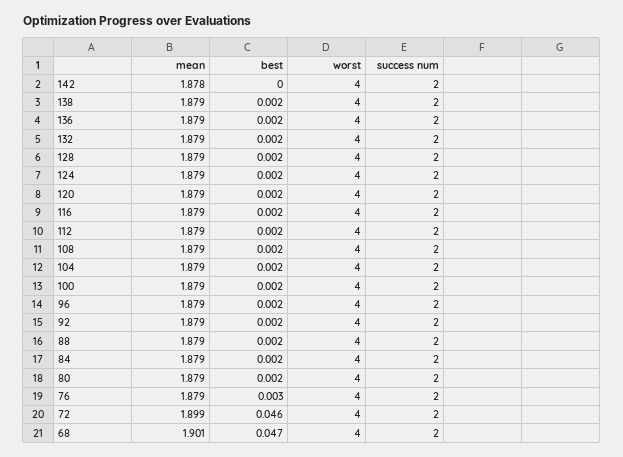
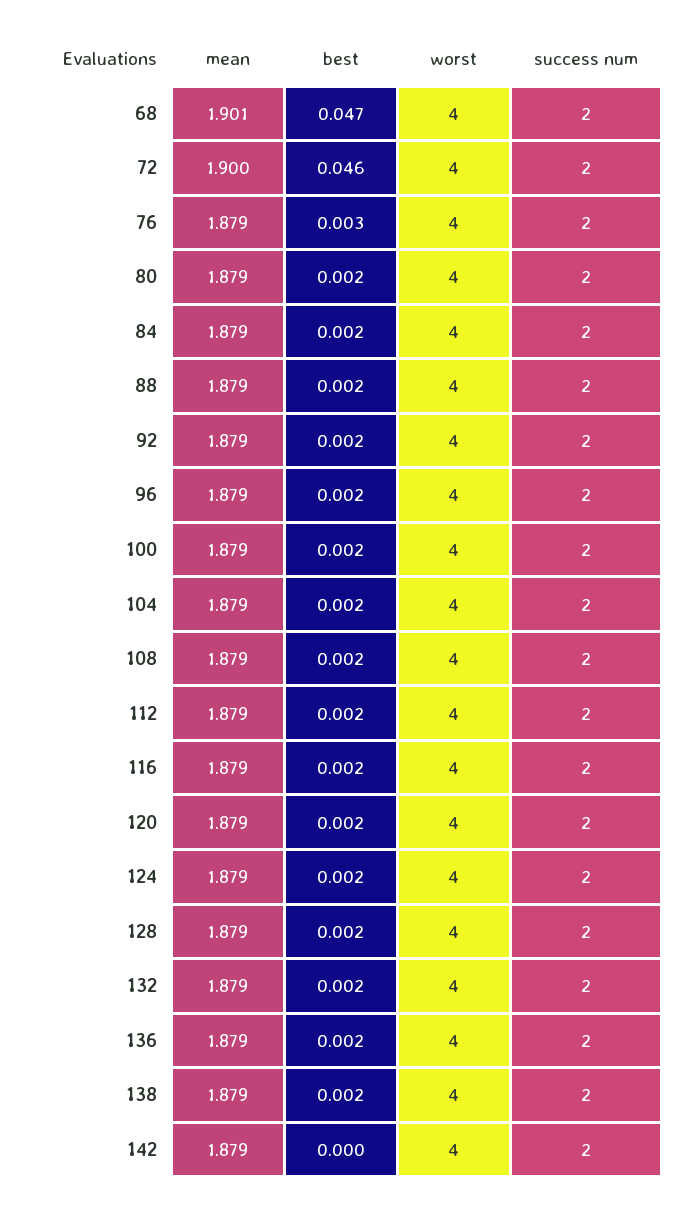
  {
    "mean": {
-     "142": 1.878,
+     "142": 1.879,
      "138": 1.879,
      "136": 1.879,
      "132": 1.879,
      "128": 1.879,
      "124": 1.879,
      "120": 1.879,
      "116": 1.879,
      "112": 1.879,
      "108": 1.879,
      "104": 1.879,
      "100": 1.879,
      "96": 1.879,
      "92": 1.879,
      "88": 1.879,
      "84": 1.879,
      "80": 1.879,
      "76": 1.879,
-     "72": 1.899,
+     "72": 1.9,
      "68": 1.901
    },
    "best": {
      "142": 0,
      "138": 0.002,
      "136": 0.002,
      "132": 0.002,
      "128": 0.002,
      "124": 0.002,
      "120": 0.002,
      "116": 0.002,
      "112": 0.002,
      "108": 0.002,
      "104": 0.002,
      "100": 0.002,
      "96": 0.002,
      "92": 0.002,
      "88": 0.002,
      "84": 0.002,
      "80": 0.002,
      "76": 0.003,
      "72": 0.046,
      "68": 0.047
    },
    "worst": {
      "142": 4,
      "138": 4,
      "136": 4,
      "132": 4,
      "128": 4,
      "124": 4,
      "120": 4,
      "116": 4,
      "112": 4,
      "108": 4,
      "104": 4,
      "100": 4,
      "96": 4,
      "92": 4,
      "88": 4,
      "84": 4,
      "80": 4,
      "76": 4,
      "72": 4,
      "68": 4
    },
    "success num": {
      "142": 2,
      "138": 2,
      "136": 2,
      "132": 2,
      "128": 2,
      "124": 2,
      "120": 2,
      "116": 2,
      "112": 2,
      "108": 2,
      "104": 2,
      "100": 2,
      "96": 2,
      "92": 2,
      "88": 2,
      "84": 2,
      "80": 2,
      "76": 2,
      "72": 2,
      "68": 2
    }
  }

